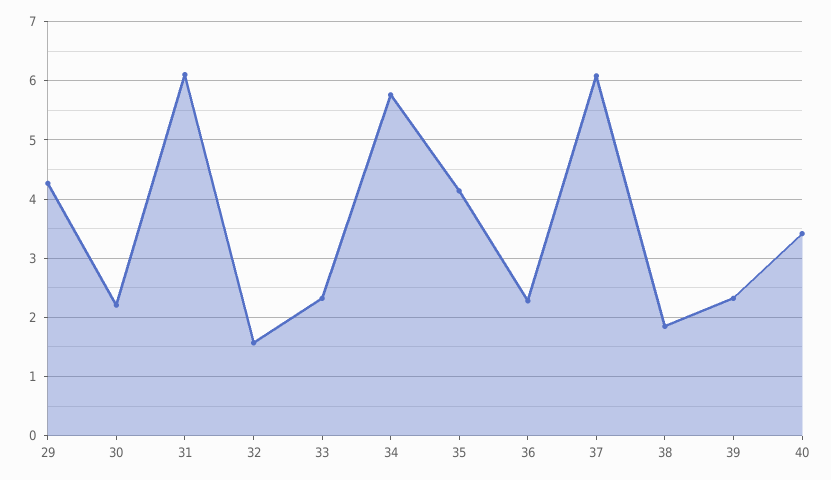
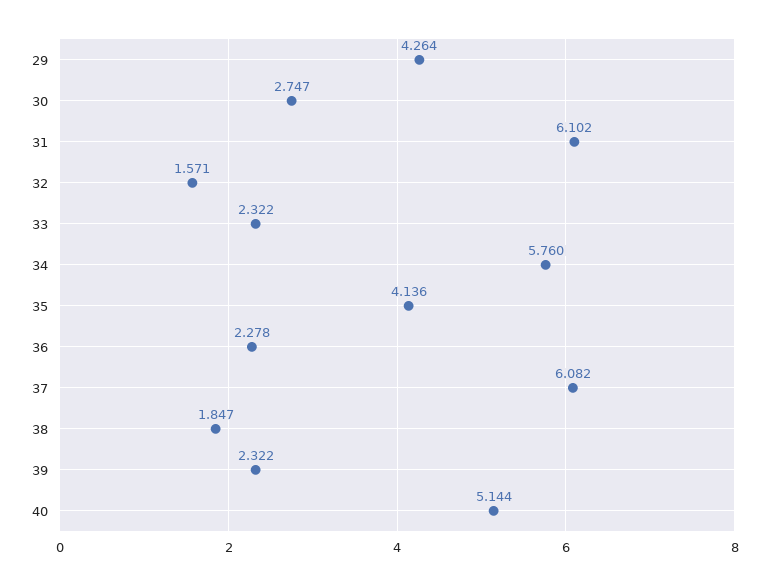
  {
    "29": 4.264,
-   "30": 2.2,
+   "30": 2.747,
    "31": 6.102,
    "32": 1.571,
    "33": 2.322,
    "34": 5.76,
    "35": 4.136,
    "36": 2.278,
    "37": 6.082,
    "38": 1.847,
    "39": 2.322,
-   "40": 3.4
+   "40": 5.144
  }

